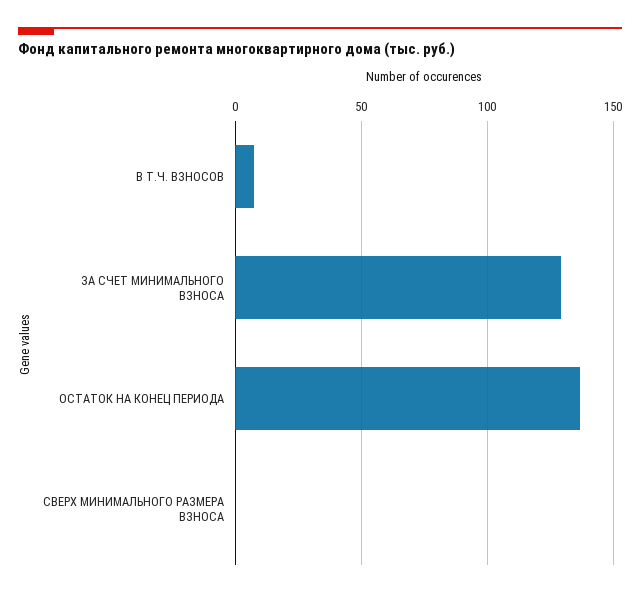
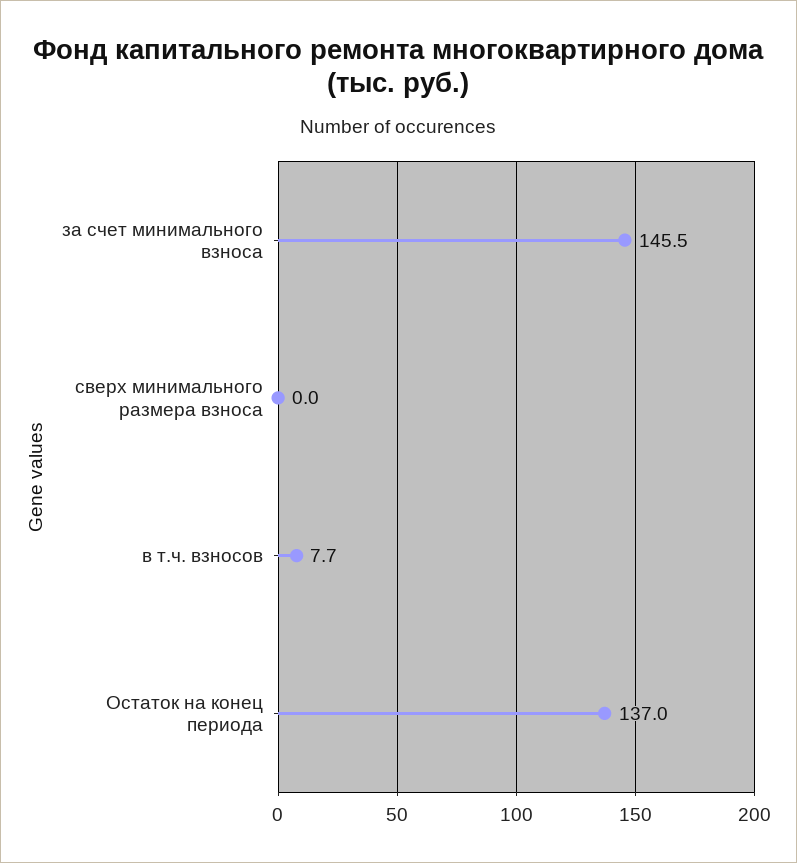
  {
    "В Т.Ч. ВЗНОСОВ": 7.7,
-   "ЗА СЧЕТ МИНИМАЛЬНОГО ВЗНОСА": 130,
+   "ЗА СЧЕТ МИНИМАЛЬНОГО ВЗНОСА": 145.5,
    "ОСТАТОК НА КОНЕЦ ПЕРИОДА": 137,
    "СВЕРХ МИНИМАЛЬНОГО РАЗМЕРА ВЗНОСА": 0
  }

